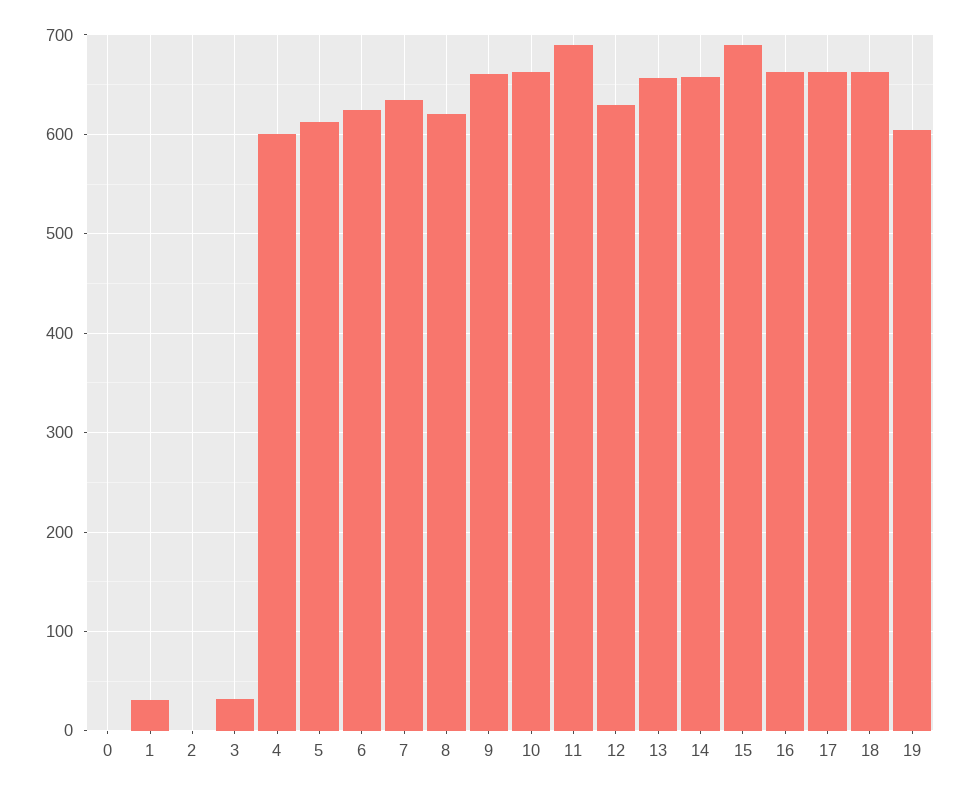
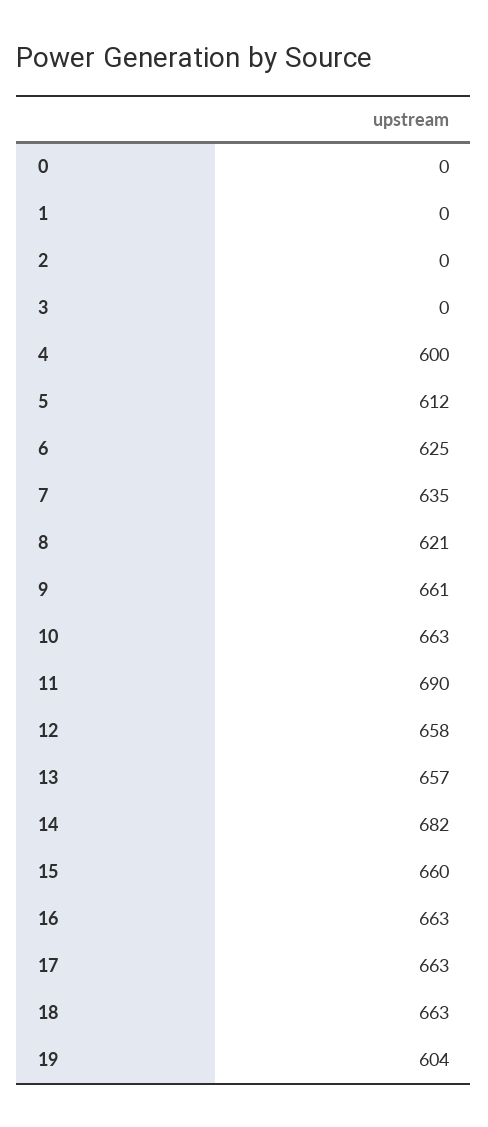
  {
    "0": 0,
-   "1": 30,
+   "1": 0,
    "2": 0,
-   "3": 30,
+   "3": 0,
    "4": 600,
    "5": 612,
    "6": 625,
    "7": 635,
    "8": 621,
    "9": 661,
    "10": 663,
    "11": 690,
-   "12": 630,
+   "12": 658,
    "13": 657,
-   "14": 660,
+   "14": 682,
-   "15": 690,
+   "15": 660,
    "16": 663,
    "17": 663,
    "18": 663,
    "19": 604
  }

